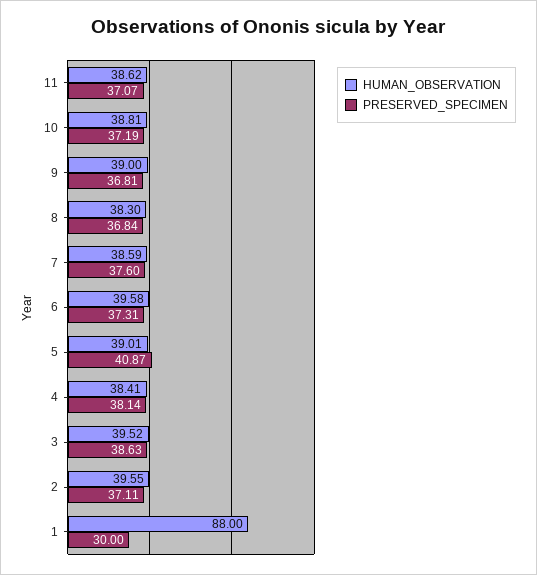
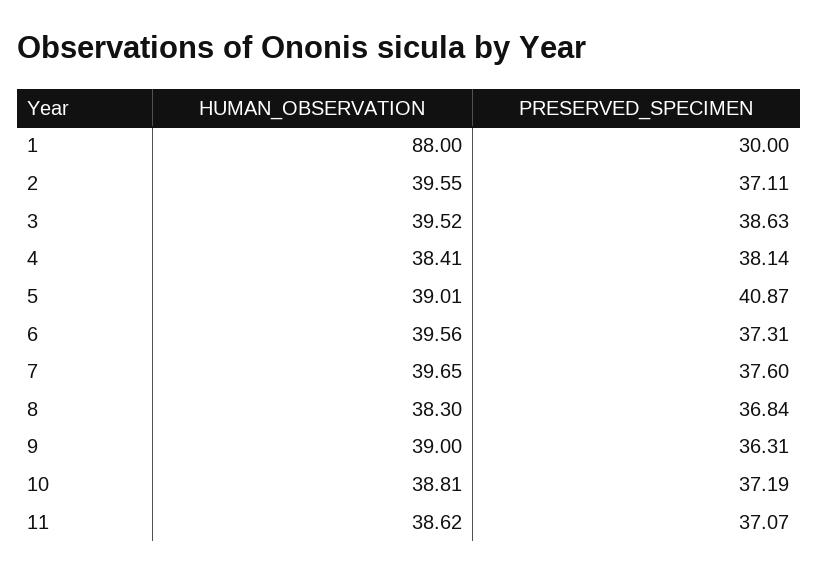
  {
    "HUMAN_OBSERVATION": {
      "11": 38.62,
      "10": 38.81,
      "9": 39,
      "8": 38.3,
-     "7": 38.59,
+     "7": 39.65,
-     "6": 39.58,
+     "6": 39.56,
      "5": 39.01,
      "4": 38.41,
      "3": 39.52,
      "2": 39.55,
      "1": 88
    },
    "PRESERVED_SPECIMEN": {
      "11": 37.07,
      "10": 37.19,
-     "9": 36.81,
+     "9": 36.31,
      "8": 36.84,
      "7": 37.6,
      "6": 37.31,
      "5": 40.87,
      "4": 38.14,
      "3": 38.63,
      "2": 37.11,
      "1": 30
    }
  }

